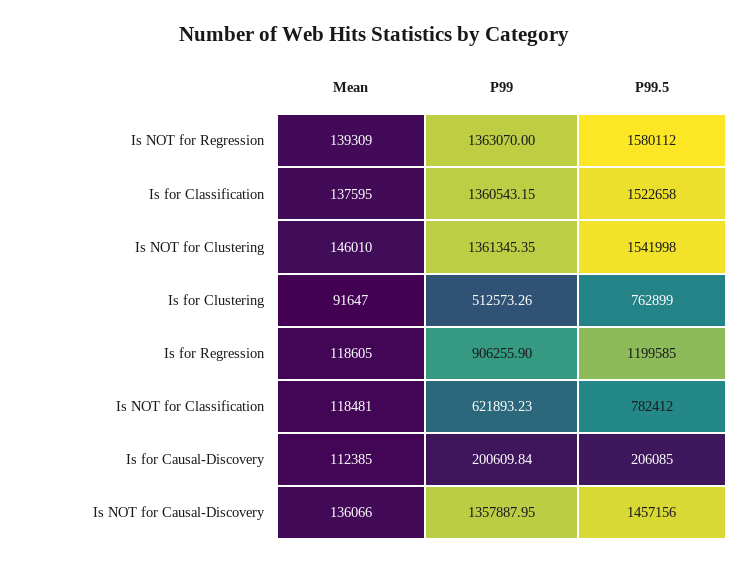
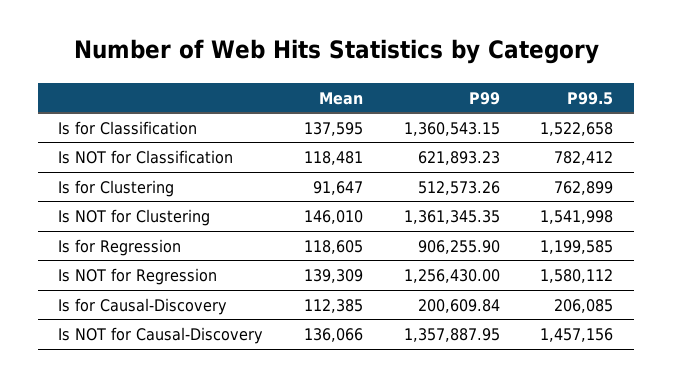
  {
    "Mean": {
      "Is NOT for Regression": 139309,
      "Is for Classification": 137595,
      "Is NOT for Clustering": 146010,
      "Is for Clustering": 91647,
      "Is for Regression": 118605,
      "Is NOT for Classification": 118481,
      "Is for Causal-Discovery": 112385,
      "Is NOT for Causal-Discovery": 136066
    },
    "P99": {
-     "Is NOT for Regression": 1363070,
+     "Is NOT for Regression": 1256430,
      "Is for Classification": 1360543.15,
      "Is NOT for Clustering": 1361345.35,
      "Is for Clustering": 512573.26,
      "Is for Regression": 906255.9,
      "Is NOT for Classification": 621893.23,
      "Is for Causal-Discovery": 200609.84,
      "Is NOT for Causal-Discovery": 1357887.95
    },
    "P99.5": {
      "Is NOT for Regression": 1580112,
      "Is for Classification": 1522658,
      "Is NOT for Clustering": 1541998,
      "Is for Clustering": 762899,
      "Is for Regression": 1199585,
      "Is NOT for Classification": 782412,
      "Is for Causal-Discovery": 206085,
      "Is NOT for Causal-Discovery": 1457156
    }
  }

